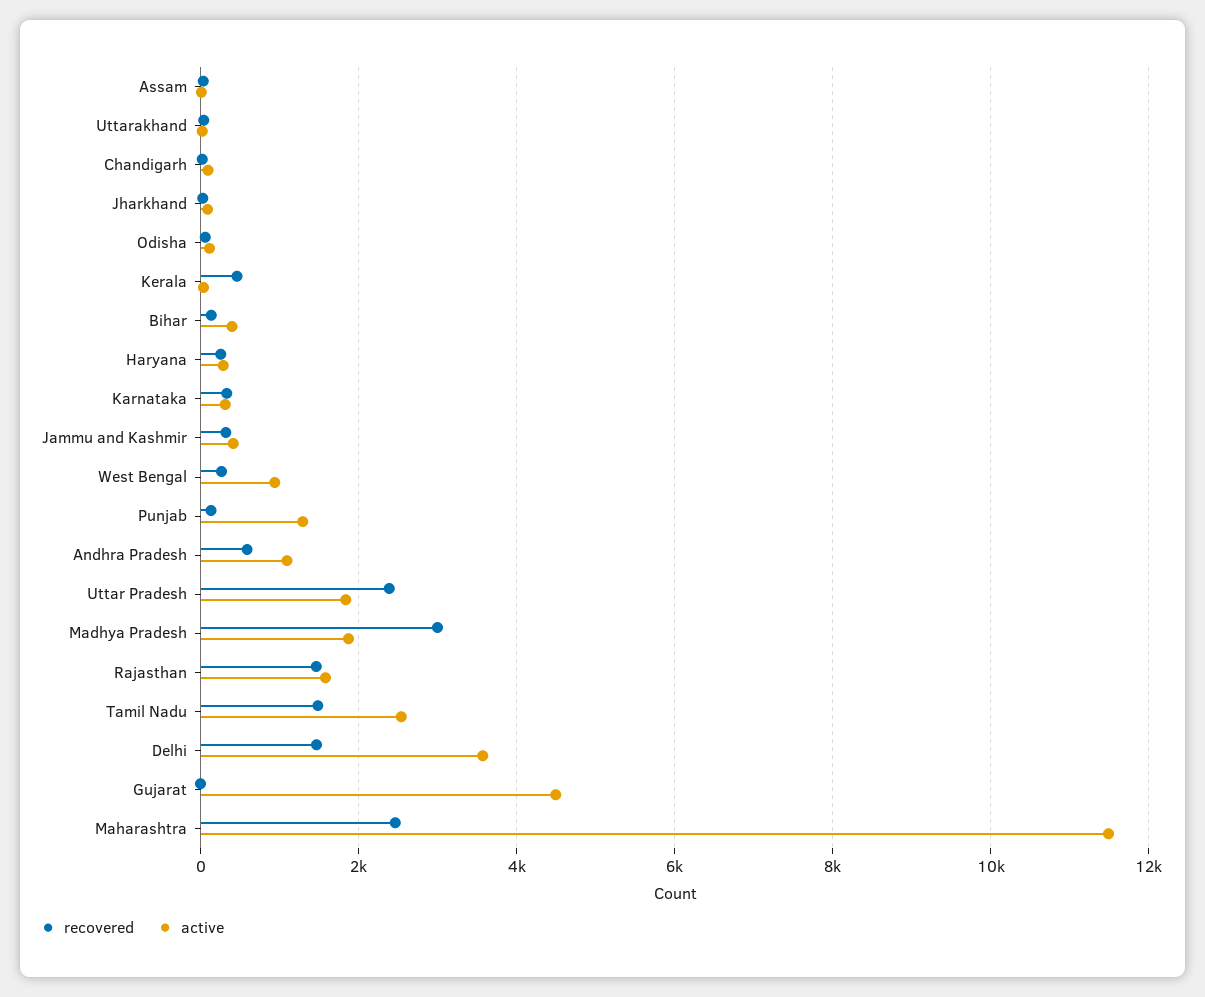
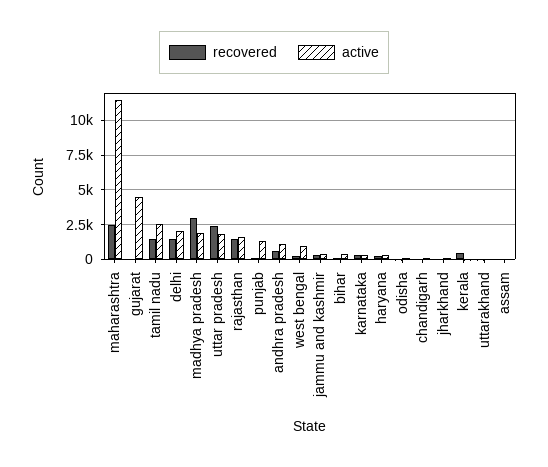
  {
    "recovered": {
      "Assam": 0,
      "Uttarakhand": 0,
      "Chandigarh": 0,
      "Jharkhand": 0,
      "Odisha": 0,
      "Kerala": 400,
      "Bihar": 200,
      "Haryana": 200,
      "Karnataka": 400,
      "Jammu and Kashmir": 400,
      "West Bengal": 200,
      "Punjab": 200,
      "Andhra Pradesh": 600,
      "Uttar Pradesh": 2400,
      "Madhya Pradesh": 3000,
      "Rajasthan": 1400,
      "Tamil Nadu": 1400,
      "Delhi": 1400,
      "Gujarat": 0,
      "Maharashtra": 2400
    },
    "active": {
      "Assam": 0,
      "Uttarakhand": 0,
      "Chandigarh": 0,
      "Jharkhand": 0,
      "Odisha": 200,
      "Kerala": 0,
      "Bihar": 400,
      "Haryana": 200,
      "Karnataka": 400,
      "Jammu and Kashmir": 400,
      "West Bengal": 1000,
      "Punjab": 1200,
      "Andhra Pradesh": 1000,
      "Uttar Pradesh": 1800,
      "Madhya Pradesh": 1800,
      "Rajasthan": 1600,
      "Tamil Nadu": 2600,
-     "Delhi": 3600,
+     "Delhi": 2000,
      "Gujarat": 4400,
      "Maharashtra": 11400
    }
  }

